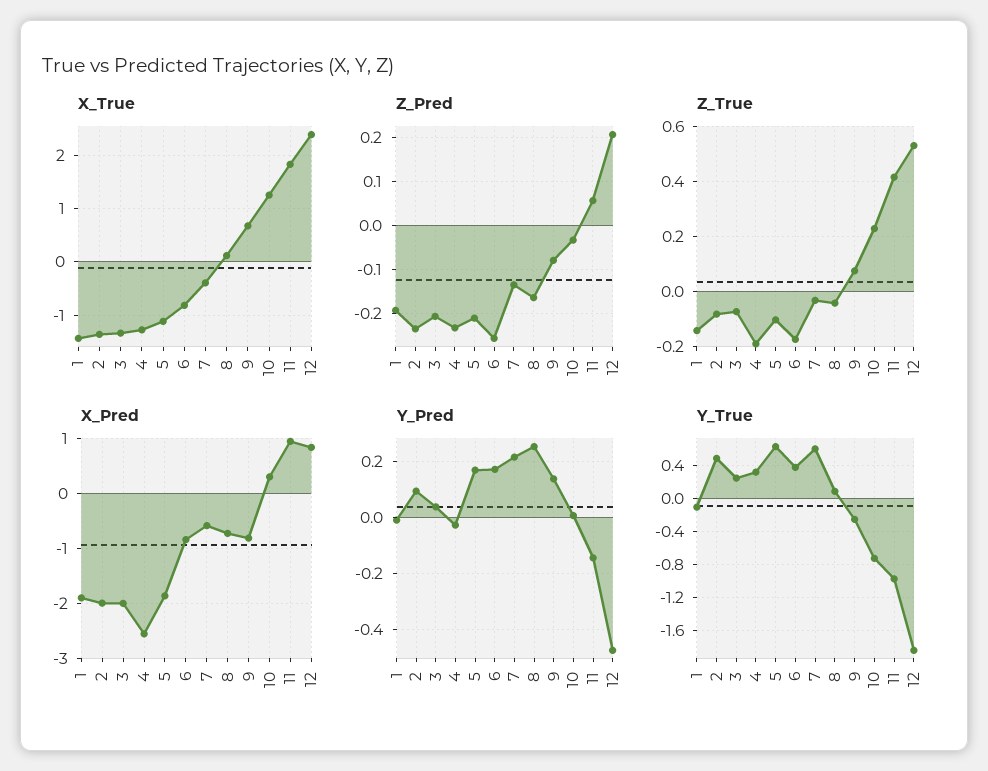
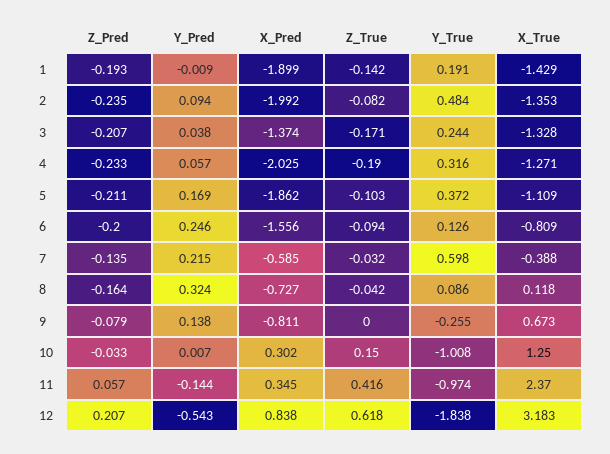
  {
    "X_True": {
      "1": -1.429,
      "2": -1.353,
      "3": -1.328,
      "4": -1.271,
      "5": -1.109,
      "6": -0.809,
      "7": -0.388,
      "8": 0.118,
      "9": 0.673,
      "10": 1.25,
-     "11": 1.8,
+     "11": 2.37,
-     "12": 2.4
+     "12": 3.183
    },
    "Z_Pred": {
      "1": -0.193,
      "2": -0.235,
      "3": -0.207,
      "4": -0.233,
      "5": -0.211,
-     "6": -0.26,
+     "6": -0.2,
      "7": -0.135,
      "8": -0.164,
      "9": -0.079,
      "10": -0.033,
      "11": 0.057,
      "12": 0.207
    },
    "Z_True": {
      "1": -0.142,
      "2": -0.082,
-     "3": -0.075,
+     "3": -0.171,
      "4": -0.19,
      "5": -0.103,
-     "6": -0.175,
+     "6": -0.094,
      "7": -0.032,
      "8": -0.042,
-     "9": 0.075,
+     "9": 0,
-     "10": 0.225,
+     "10": 0.15,
      "11": 0.416,
-     "12": 0.525
+     "12": 0.618
    },
    "X_Pred": {
      "1": -1.899,
      "2": -1.992,
-     "3": -2,
+     "3": -1.374,
-     "4": -2.6,
+     "4": -2.025,
      "5": -1.862,
-     "6": -0.8,
+     "6": -1.556,
      "7": -0.585,
      "8": -0.727,
      "9": -0.811,
      "10": 0.302,
-     "11": 1,
+     "11": 0.345,
      "12": 0.838
    },
    "Y_Pred": {
      "1": -0.009,
      "2": 0.094,
      "3": 0.038,
-     "4": -0.025,
+     "4": 0.057,
      "5": 0.169,
-     "6": 0.175,
+     "6": 0.246,
      "7": 0.215,
-     "8": 0.25,
+     "8": 0.324,
      "9": 0.138,
      "10": 0.007,
      "11": -0.144,
-     "12": -0.475
+     "12": -0.543
    },
    "Y_True": {
-     "1": -0.1,
+     "1": 0.191,
      "2": 0.484,
      "3": 0.244,
      "4": 0.316,
-     "5": 0.6,
+     "5": 0.372,
-     "6": 0.4,
+     "6": 0.126,
      "7": 0.598,
      "8": 0.086,
      "9": -0.255,
-     "10": -0.7,
+     "10": -1.008,
      "11": -0.974,
      "12": -1.838
    }
  }

